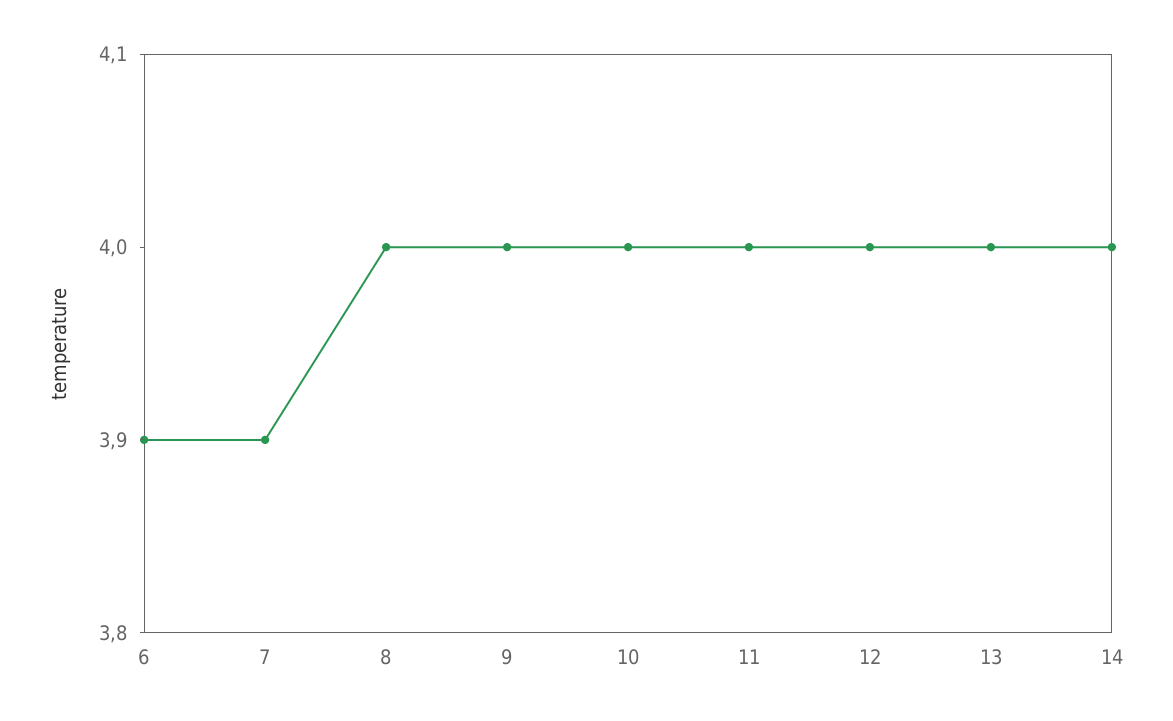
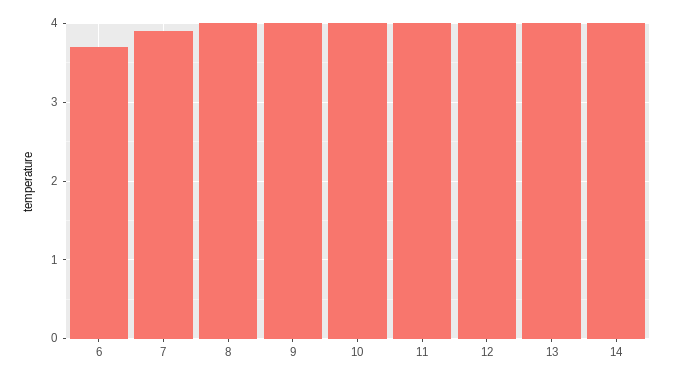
  {
-   "6": 3.9,
+   "6": 3.7,
    "7": 3.9,
    "8": 4,
    "9": 4,
    "10": 4,
    "11": 4,
    "12": 4,
    "13": 4,
    "14": 4
  }

